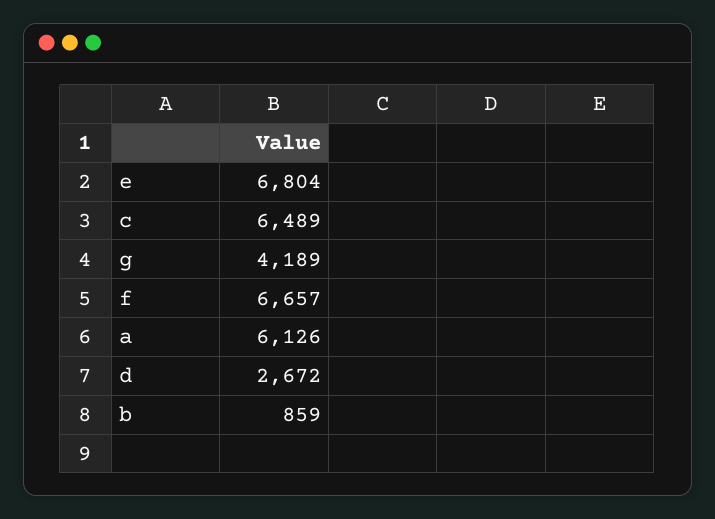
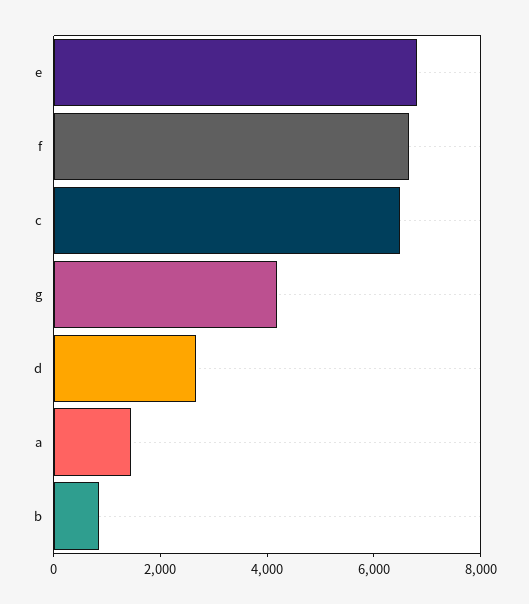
  {
    "e": 6804,
    "c": 6489,
    "g": 4189,
    "f": 6657,
-   "a": 6126,
+   "a": 1500,
    "d": 2672,
    "b": 859
  }

